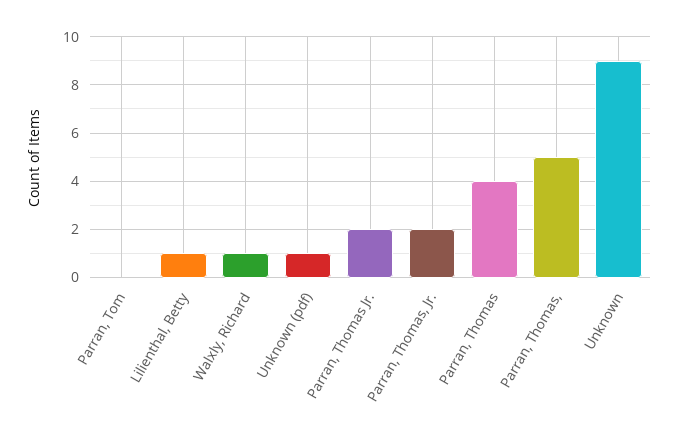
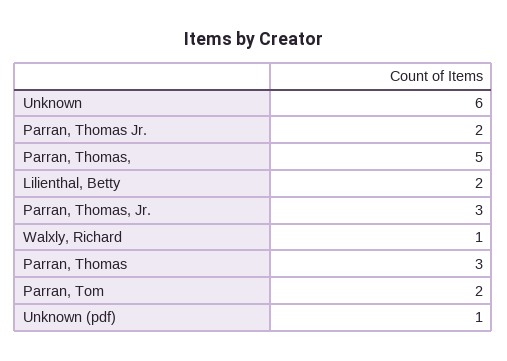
  {
-   "Parran, Tom": 0,
+   "Parran, Tom": 2,
-   "Lilienthal, Betty": 1,
+   "Lilienthal, Betty": 2,
    "Walxly, Richard": 1,
    "Unknown (pdf)": 1,
    "Parran, Thomas Jr.": 2,
-   "Parran, Thomas, Jr.": 2,
+   "Parran, Thomas, Jr.": 3,
-   "Parran, Thomas": 4,
+   "Parran, Thomas": 3,
    "Parran, Thomas,": 5,
-   "Unknown": 9
+   "Unknown": 6
  }

